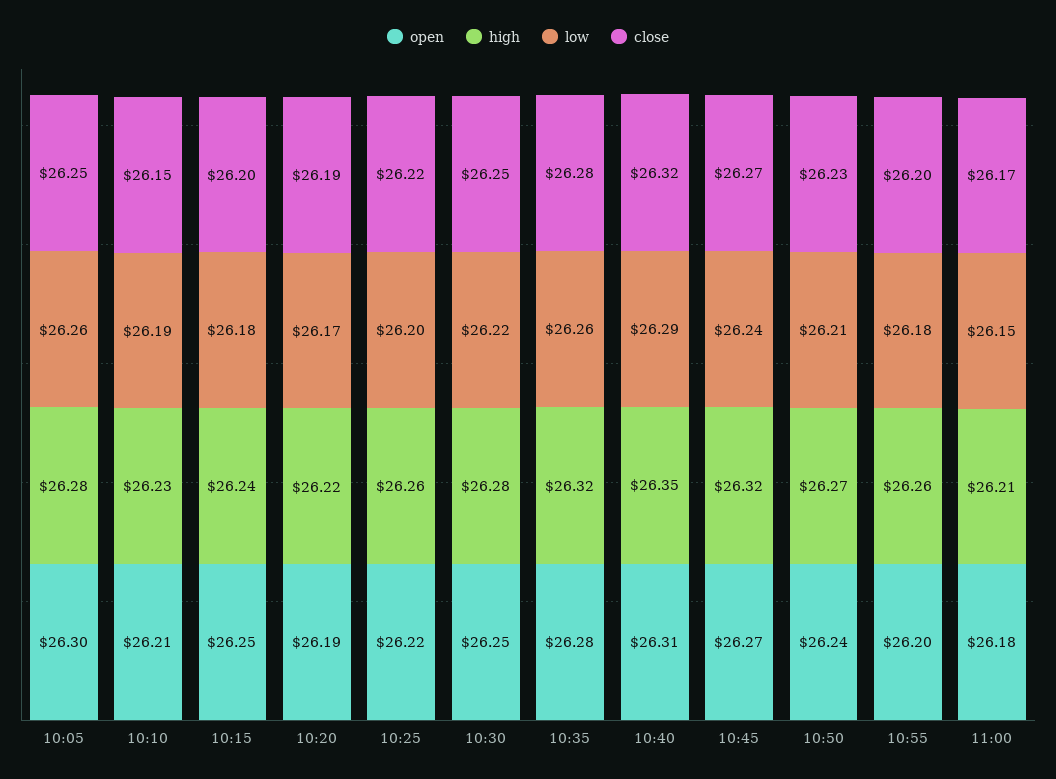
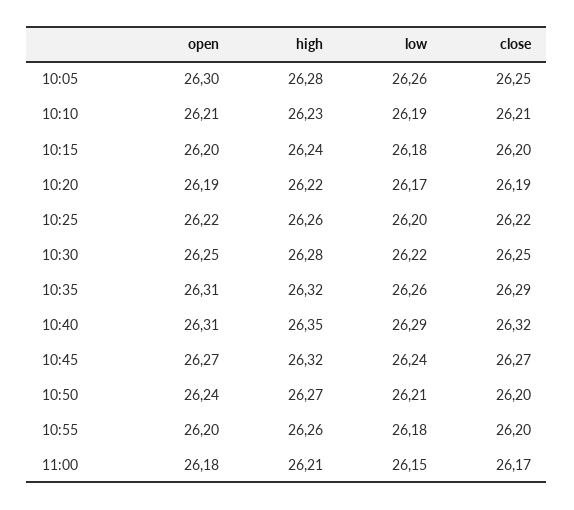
  {
    "open": {
      "10:05": 26.3,
      "10:10": 26.21,
-     "10:15": 26.25,
+     "10:15": 26.2,
      "10:20": 26.19,
      "10:25": 26.22,
      "10:30": 26.25,
-     "10:35": 26.28,
+     "10:35": 26.31,
      "10:40": 26.31,
      "10:45": 26.27,
      "10:50": 26.24,
      "10:55": 26.2,
      "11:00": 26.18
    },
    "high": {
      "10:05": 26.28,
      "10:10": 26.23,
      "10:15": 26.24,
      "10:20": 26.22,
      "10:25": 26.26,
      "10:30": 26.28,
      "10:35": 26.32,
      "10:40": 26.35,
      "10:45": 26.32,
      "10:50": 26.27,
      "10:55": 26.26,
      "11:00": 26.21
    },
    "low": {
      "10:05": 26.26,
      "10:10": 26.19,
      "10:15": 26.18,
      "10:20": 26.17,
      "10:25": 26.2,
      "10:30": 26.22,
      "10:35": 26.26,
      "10:40": 26.29,
      "10:45": 26.24,
      "10:50": 26.21,
      "10:55": 26.18,
      "11:00": 26.15
    },
    "close": {
      "10:05": 26.25,
-     "10:10": 26.15,
+     "10:10": 26.21,
      "10:15": 26.2,
      "10:20": 26.19,
      "10:25": 26.22,
      "10:30": 26.25,
-     "10:35": 26.28,
+     "10:35": 26.29,
      "10:40": 26.32,
      "10:45": 26.27,
-     "10:50": 26.23,
+     "10:50": 26.2,
      "10:55": 26.2,
      "11:00": 26.17
    }
  }

